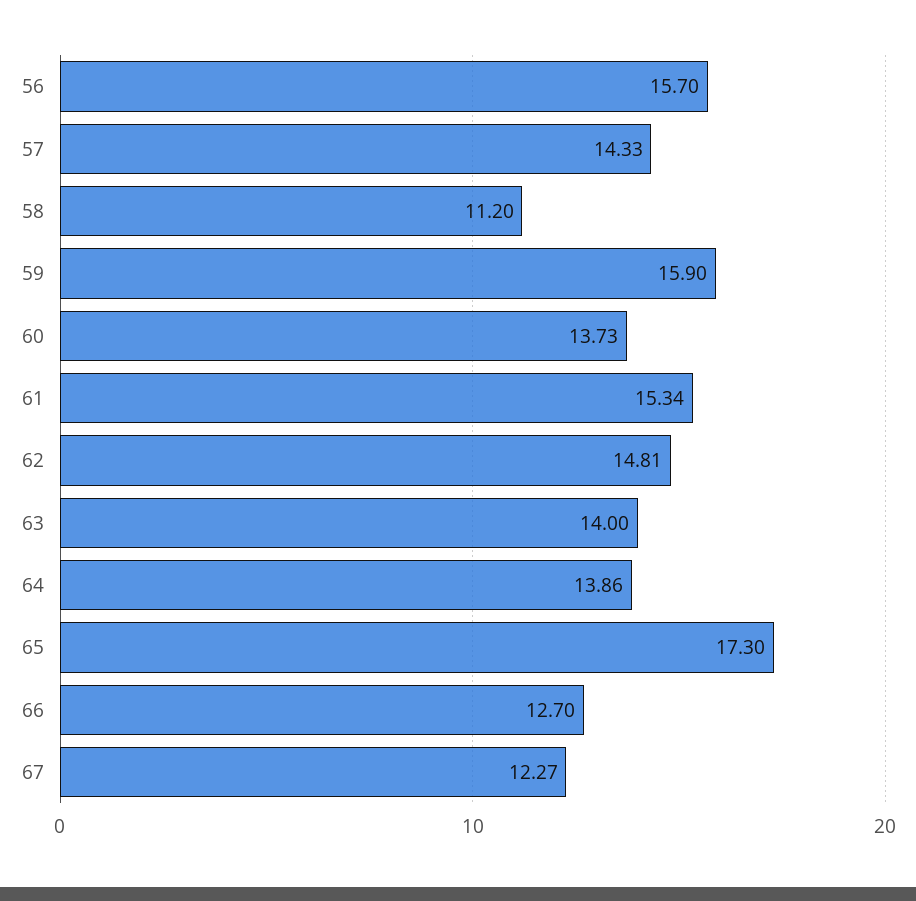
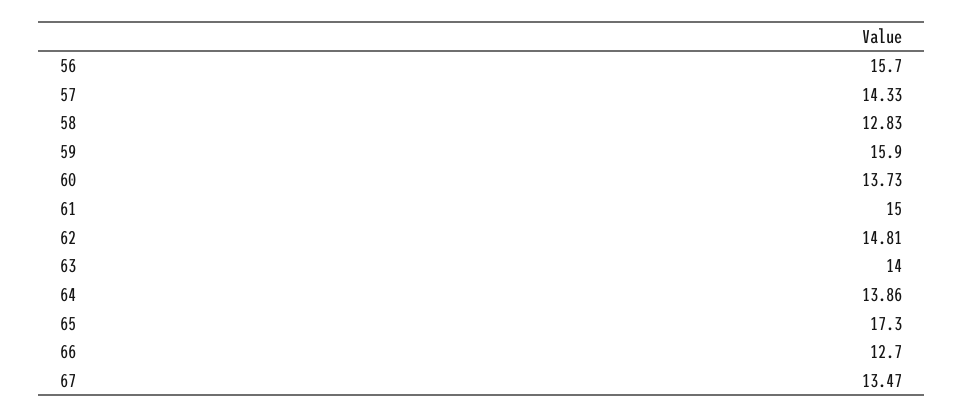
  {
    "56": 15.7,
    "57": 14.33,
-   "58": 11.2,
+   "58": 12.83,
    "59": 15.9,
    "60": 13.73,
-   "61": 15.34,
+   "61": 15,
    "62": 14.81,
    "63": 14,
    "64": 13.86,
    "65": 17.3,
    "66": 12.7,
-   "67": 12.27
+   "67": 13.47
  }

